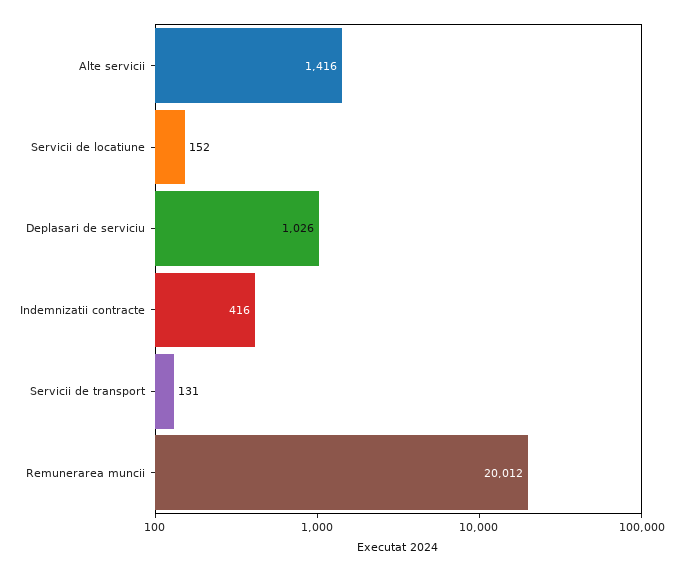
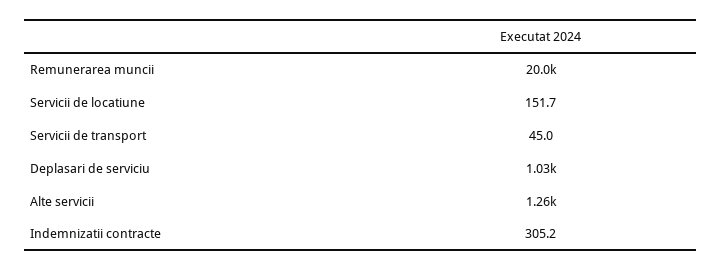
  {
-   "Alte servicii": 1416,
+   "Alte servicii": 1260,
    "Servicii de locatiune": 151.7,
    "Deplasari de serviciu": 1026,
-   "Indemnizatii contracte": 416,
+   "Indemnizatii contracte": 305.2,
-   "Servicii de transport": 131,
+   "Servicii de transport": 45,
    "Remunerarea muncii": 20012
  }

